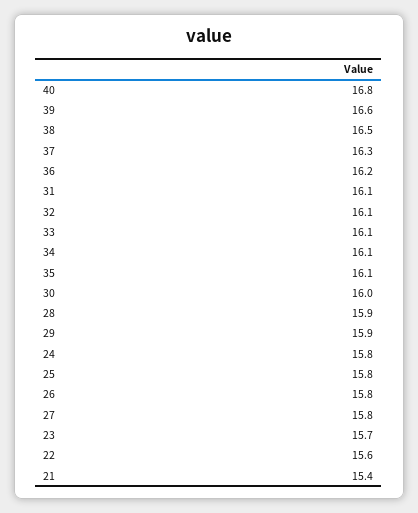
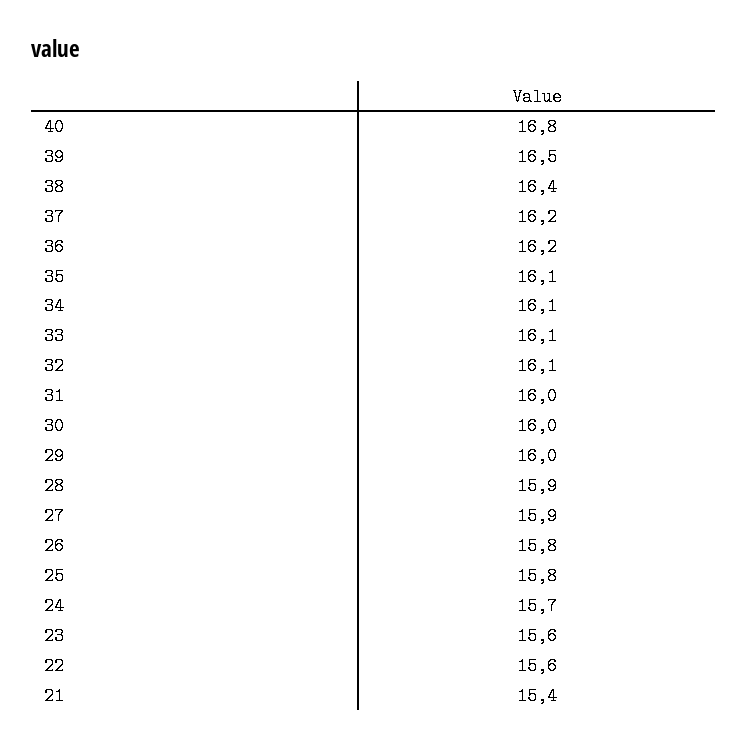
  {
    "40": 16.8,
-   "39": 16.6,
+   "39": 16.5,
-   "38": 16.5,
+   "38": 16.4,
-   "37": 16.3,
+   "37": 16.2,
    "36": 16.2,
-   "31": 16.1,
+   "31": 16,
    "32": 16.1,
    "33": 16.1,
    "34": 16.1,
    "35": 16.1,
    "30": 16,
    "28": 15.9,
-   "29": 15.9,
+   "29": 16,
-   "24": 15.8,
+   "24": 15.7,
    "25": 15.8,
    "26": 15.8,
-   "27": 15.8,
+   "27": 15.9,
-   "23": 15.7,
+   "23": 15.6,
    "22": 15.6,
    "21": 15.4
  }

